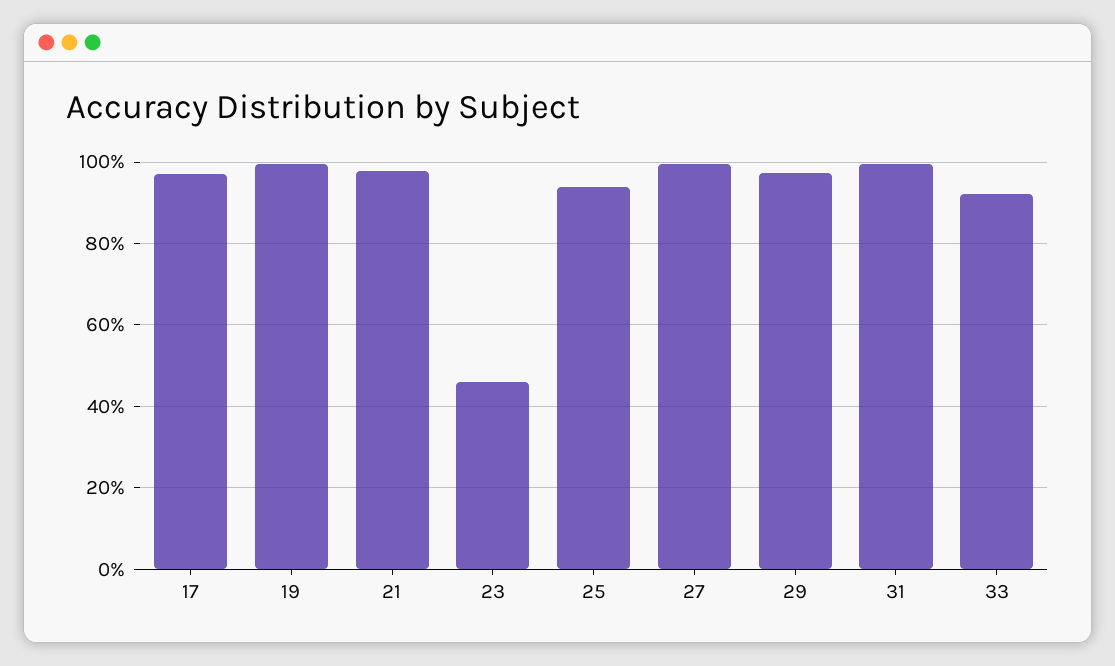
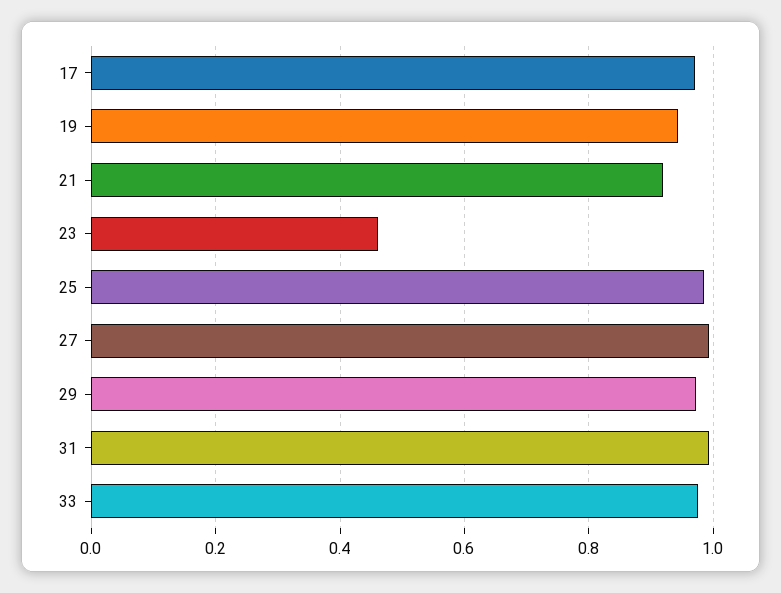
  {
    "17": 0.98,
-   "19": 1,
+   "19": 0.94,
-   "21": 0.98,
+   "21": 0.92,
    "23": 0.46,
-   "25": 0.94,
+   "25": 0.98,
    "27": 1,
    "29": 0.98,
    "31": 1,
-   "33": 0.92
+   "33": 0.98
  }

